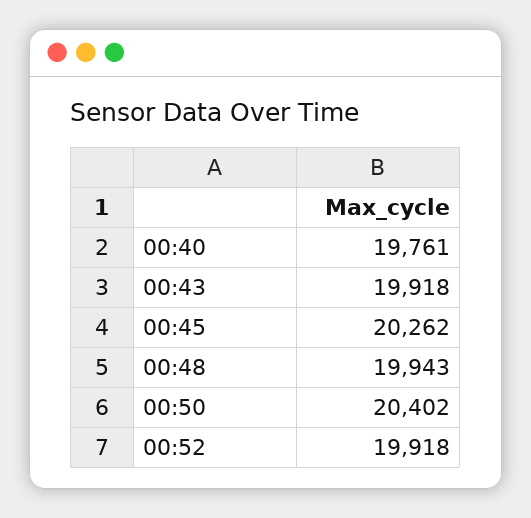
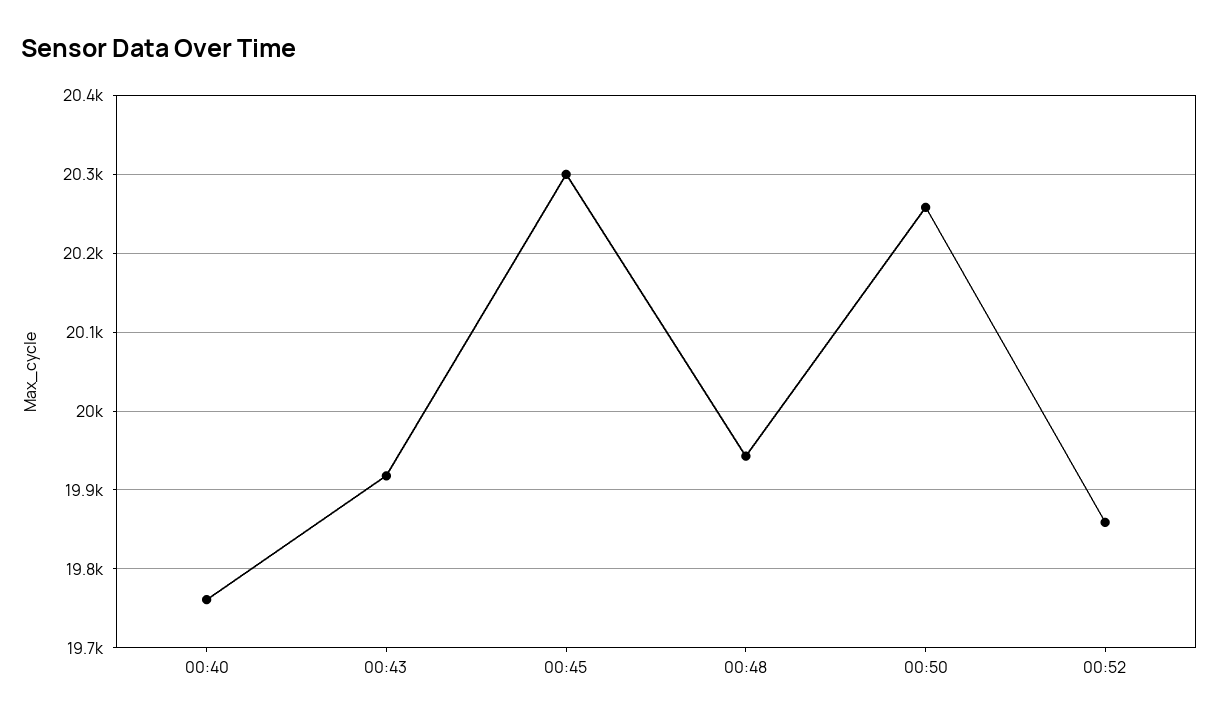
  {
    "00:40": 19761,
    "00:43": 19918,
-   "00:45": 20262,
+   "00:45": 20300,
    "00:48": 19943,
-   "00:50": 20402,
+   "00:50": 20260,
-   "00:52": 19918
+   "00:52": 19860
  }

